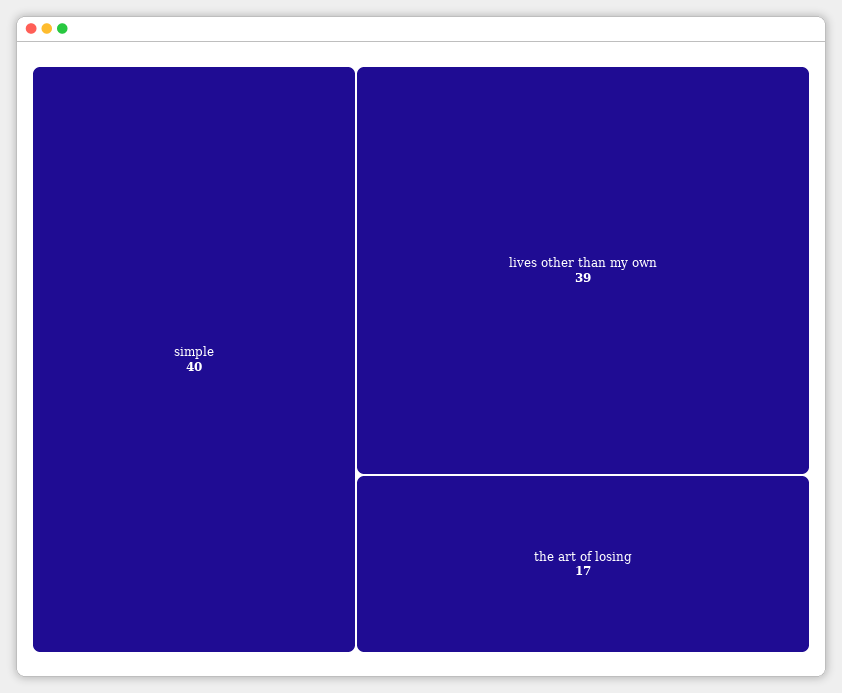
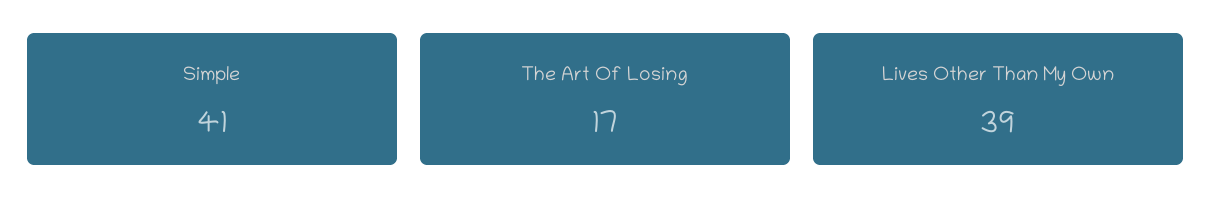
  {
-   "simple": 40,
+   "simple": 41,
    "lives other than my own": 39,
    "the art of losing": 17
  }

